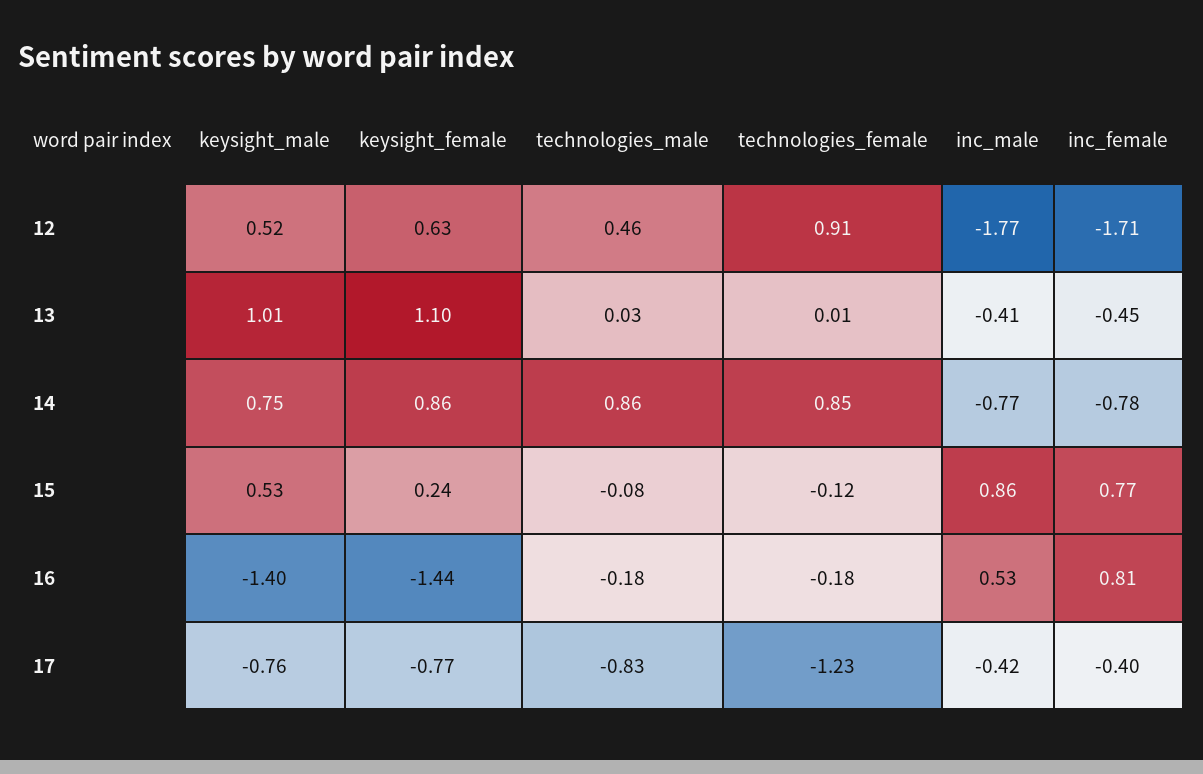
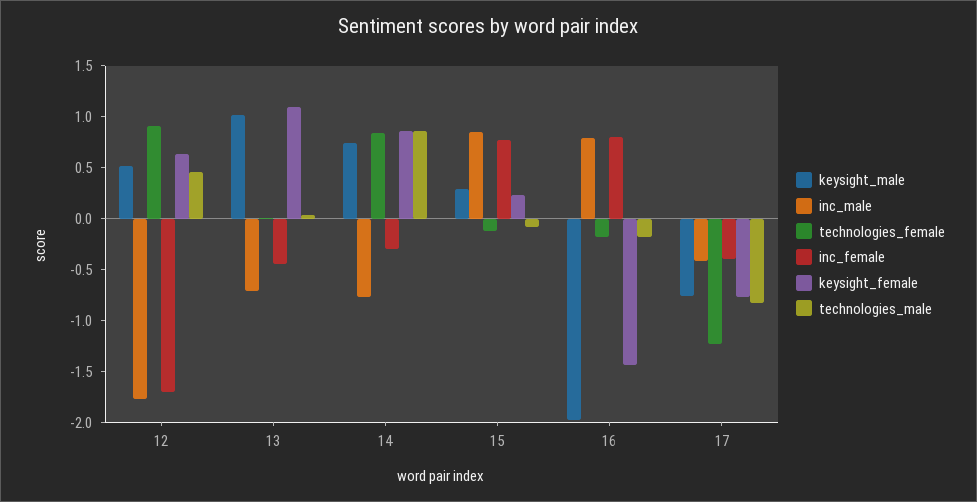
  {
    "keysight_male": {
      "12": 0.52,
      "13": 1.01,
      "14": 0.75,
-     "15": 0.53,
+     "15": 0.3,
-     "16": -1.4,
+     "16": -2,
      "17": -0.76
    },
    "keysight_female": {
      "12": 0.63,
      "13": 1.1,
      "14": 0.86,
      "15": 0.24,
      "16": -1.44,
      "17": -0.77
    },
    "technologies_male": {
      "12": 0.46,
      "13": 0.03,
      "14": 0.86,
      "15": -0.08,
      "16": -0.18,
      "17": -0.83
    },
    "technologies_female": {
      "12": 0.91,
      "13": 0.01,
      "14": 0.85,
      "15": -0.12,
      "16": -0.18,
      "17": -1.23
    },
    "inc_male": {
      "12": -1.77,
-     "13": -0.41,
+     "13": -0.7,
      "14": -0.77,
      "15": 0.86,
-     "16": 0.53,
+     "16": 0.8,
      "17": -0.42
    },
    "inc_female": {
      "12": -1.71,
      "13": -0.45,
-     "14": -0.78,
+     "14": -0.3,
      "15": 0.77,
      "16": 0.81,
      "17": -0.4
    }
  }

